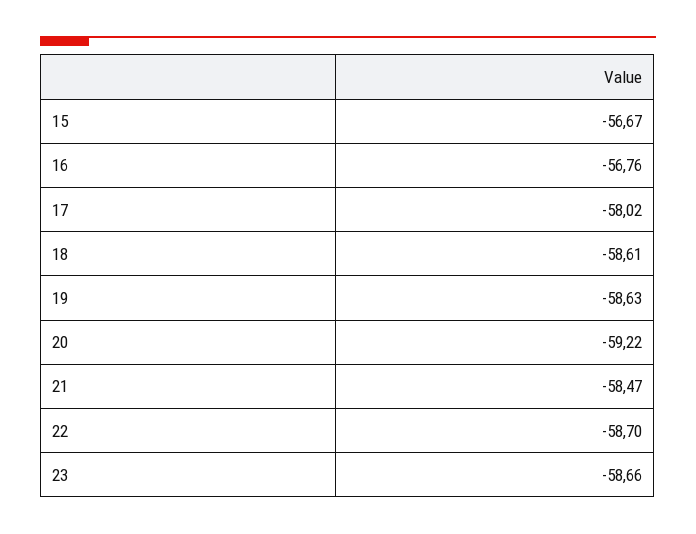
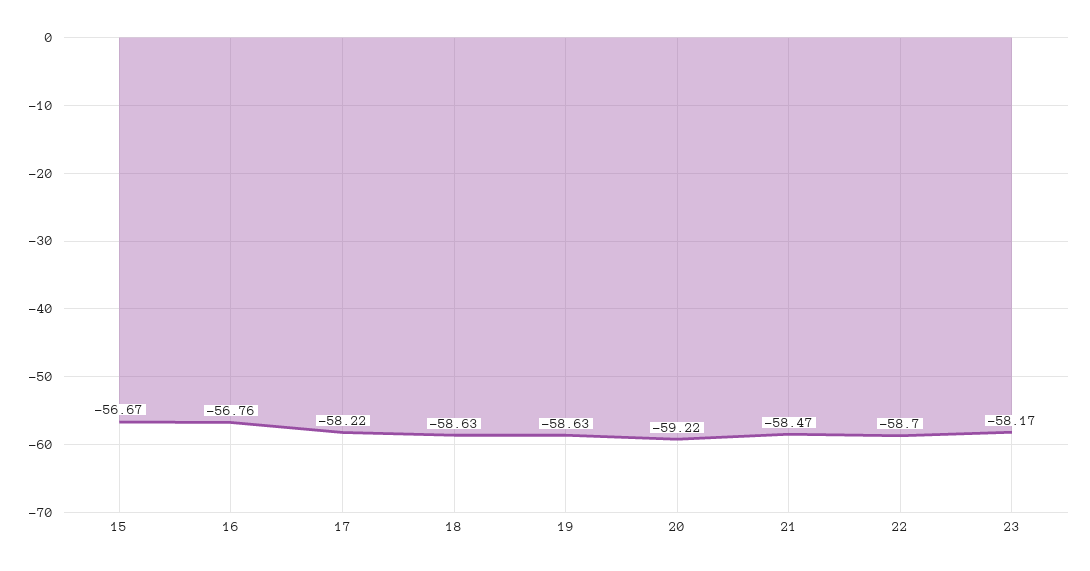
  {
    "15": -56.67,
    "16": -56.76,
-   "17": -58.02,
+   "17": -58.22,
-   "18": -58.61,
+   "18": -58.63,
    "19": -58.63,
    "20": -59.22,
    "21": -58.47,
    "22": -58.7,
-   "23": -58.66
+   "23": -58.17
  }

